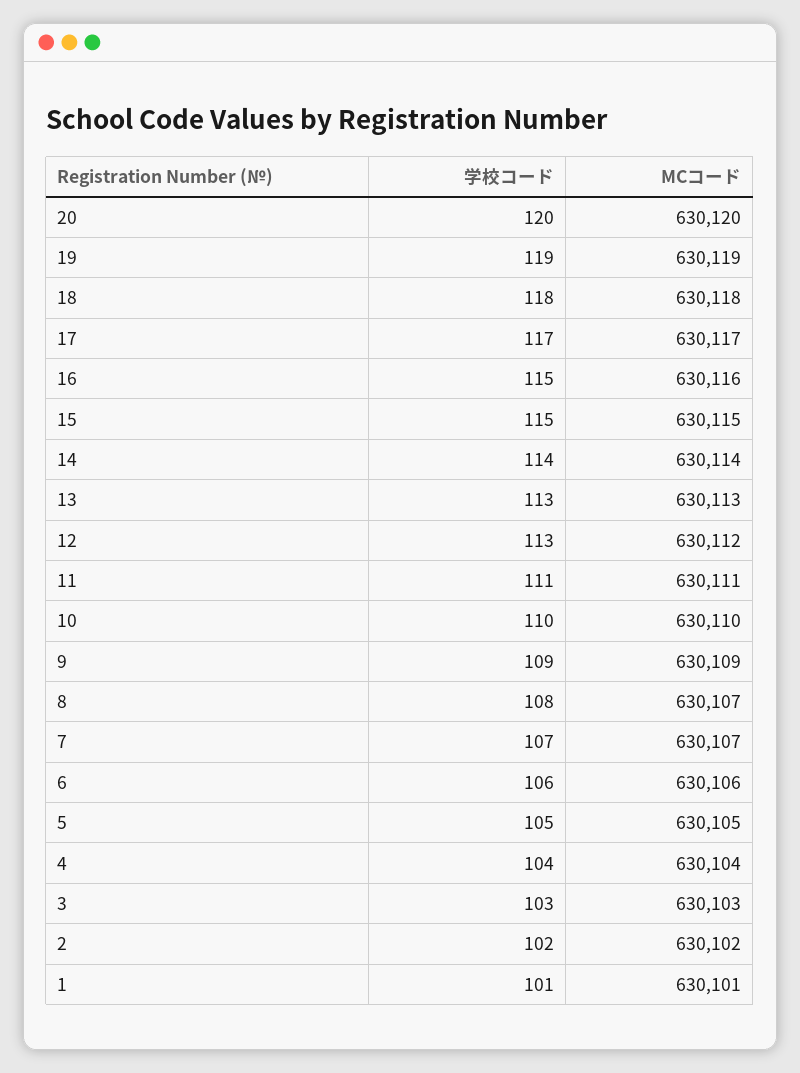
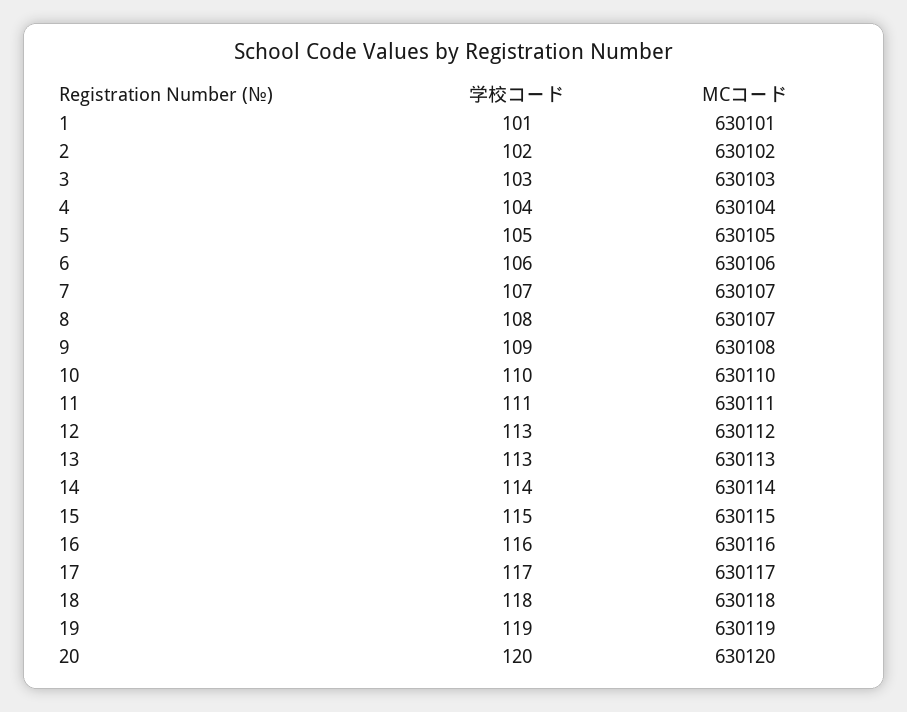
  {
    "学校コード": {
      "20": 120,
      "19": 119,
      "18": 118,
      "17": 117,
-     "16": 115,
+     "16": 116,
      "15": 115,
      "14": 114,
      "13": 113,
      "12": 113,
      "11": 111,
      "10": 110,
      "9": 109,
      "8": 108,
      "7": 107,
      "6": 106,
      "5": 105,
      "4": 104,
      "3": 103,
      "2": 102,
      "1": 101
    },
    "MCコード": {
      "20": 630120,
      "19": 630119,
      "18": 630118,
      "17": 630117,
      "16": 630116,
      "15": 630115,
      "14": 630114,
      "13": 630113,
      "12": 630112,
      "11": 630111,
      "10": 630110,
-     "9": 630109,
+     "9": 630108,
      "8": 630107,
      "7": 630107,
      "6": 630106,
      "5": 630105,
      "4": 630104,
      "3": 630103,
      "2": 630102,
      "1": 630101
    }
  }

